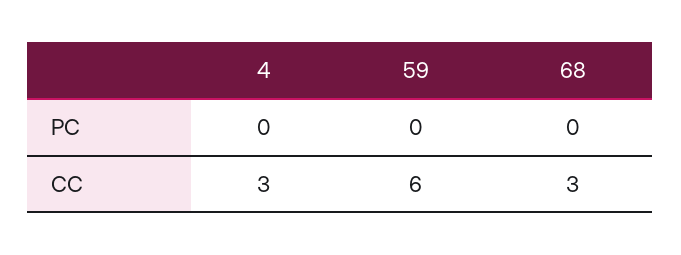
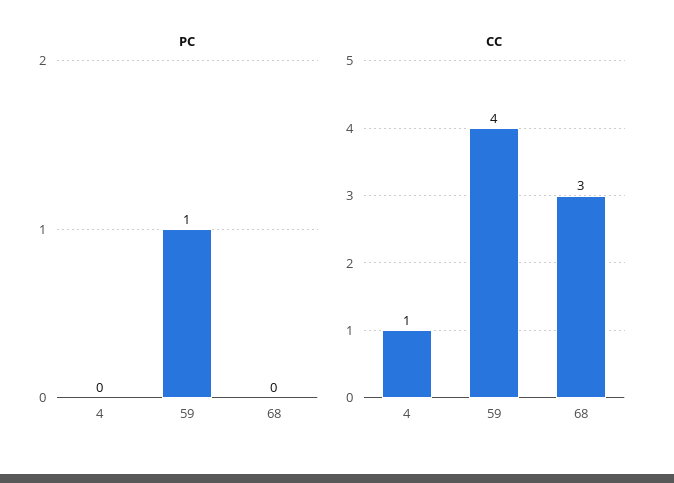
  {
    "PC": {
      "4": 0,
-     "59": 0,
+     "59": 1,
      "68": 0
    },
    "CC": {
-     "4": 3,
+     "4": 1,
-     "59": 6,
+     "59": 4,
      "68": 3
    }
  }

